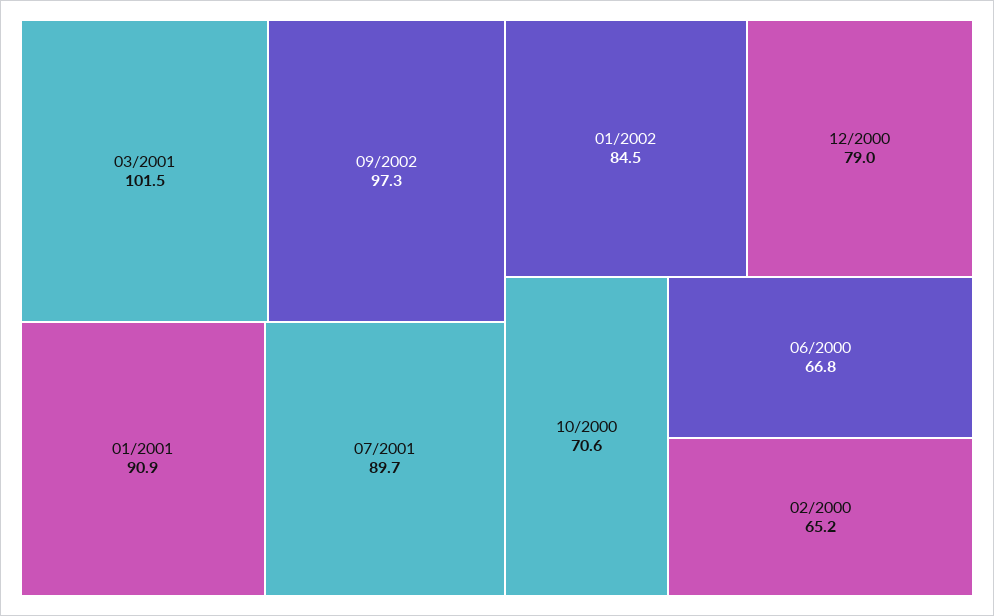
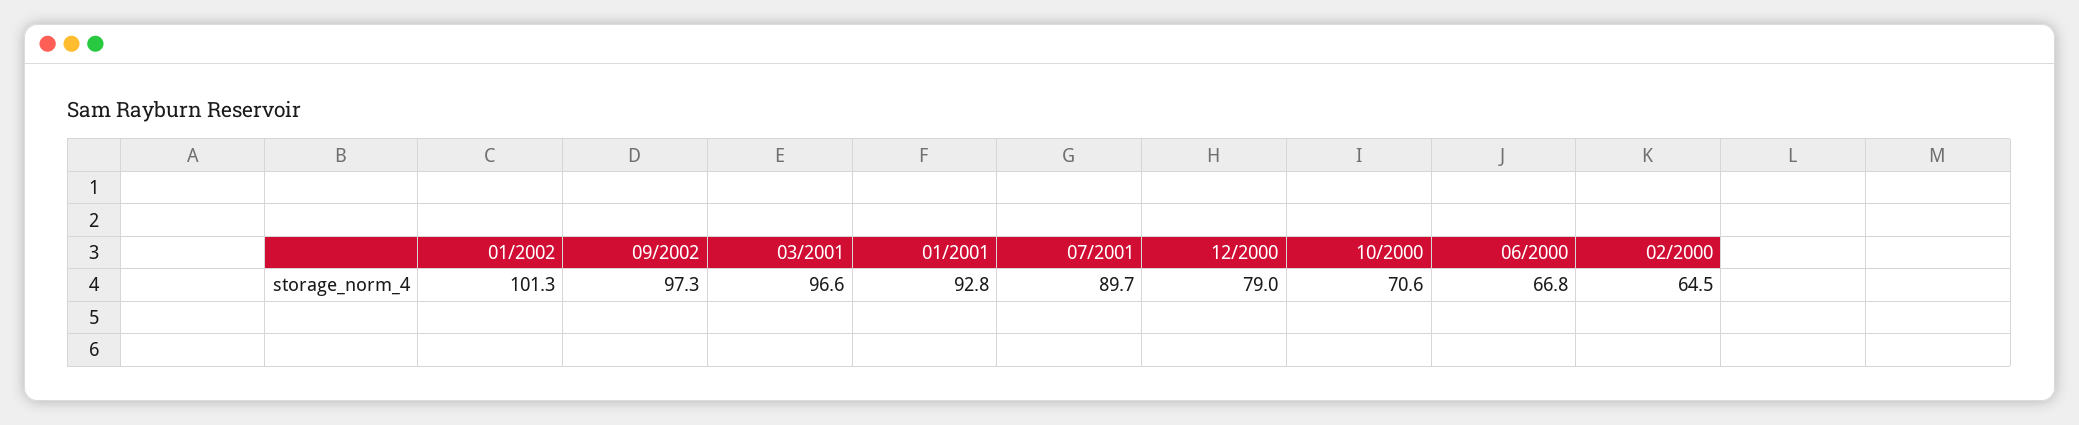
  {
-   "03/2001": 101.5,
+   "03/2001": 96.6,
    "09/2002": 97.3,
-   "01/2001": 90.9,
+   "01/2001": 92.8,
    "07/2001": 89.7,
-   "01/2002": 84.5,
+   "01/2002": 101.3,
    "12/2000": 79,
    "10/2000": 70.6,
    "06/2000": 66.8,
-   "02/2000": 65.2
+   "02/2000": 64.5
  }

